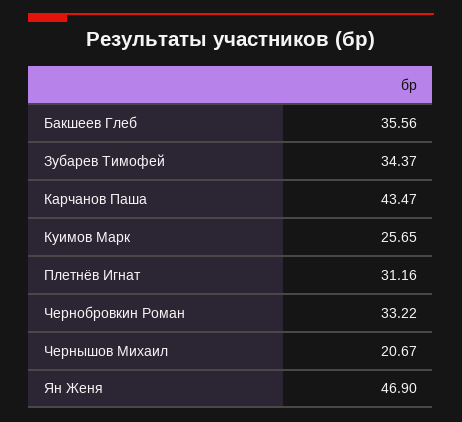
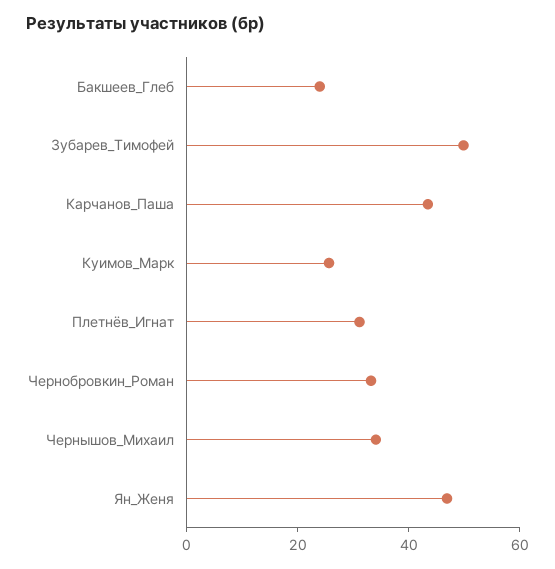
  {
-   "Бакшеев Глеб": 35.56,
+   "Бакшеев Глеб": 25,
-   "Зубарев Тимофей": 34.37,
+   "Зубарев Тимофей": 50,
    "Карчанов Паша": 43.47,
    "Куимов Марк": 25.65,
    "Плетнёв Игнат": 31.16,
    "Чернобровкин Роман": 33.22,
-   "Чернышов Михаил": 20.67,
+   "Чернышов Михаил": 35,
    "Ян Женя": 46.9
  }

